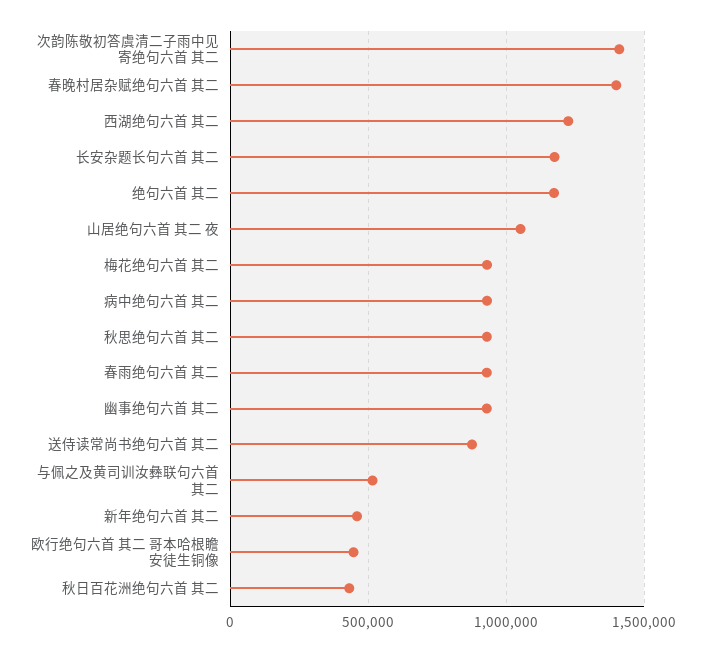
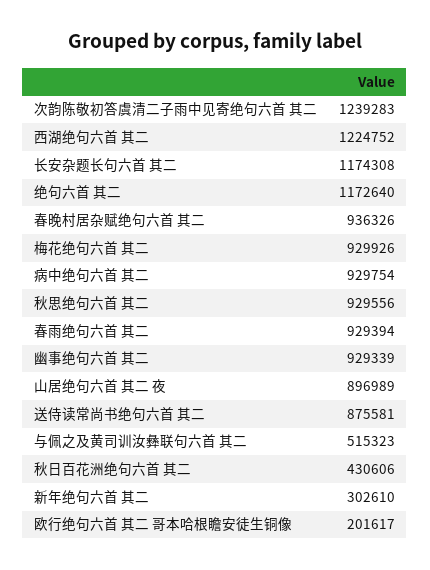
  {
-   "次韵陈敬初答虞清二子雨中见寄绝句六首 其二": 1400000,
+   "次韵陈敬初答虞清二子雨中见寄绝句六首 其二": 1239283,
-   "春晚村居杂赋绝句六首 其二": 1400000,
+   "春晚村居杂赋绝句六首 其二": 936326,
    "西湖绝句六首 其二": 1224752,
    "长安杂题长句六首 其二": 1174308,
    "绝句六首 其二": 1172640,
-   "山居绝句六首 其二 夜": 1050000,
+   "山居绝句六首 其二 夜": 896989,
    "梅花绝句六首 其二": 929926,
    "病中绝句六首 其二": 929754,
    "秋思绝句六首 其二": 929556,
    "春雨绝句六首 其二": 929394,
    "幽事绝句六首 其二": 929339,
    "送侍读常尚书绝句六首 其二": 875581,
    "与佩之及黄司训汝彝联句六首 其二": 515323,
-   "新年绝句六首 其二": 450000,
+   "新年绝句六首 其二": 302610,
-   "欧行绝句六首 其二 哥本哈根瞻安徒生铜像": 450000,
+   "欧行绝句六首 其二 哥本哈根瞻安徒生铜像": 201617,
    "秋日百花洲绝句六首 其二": 430606
  }

